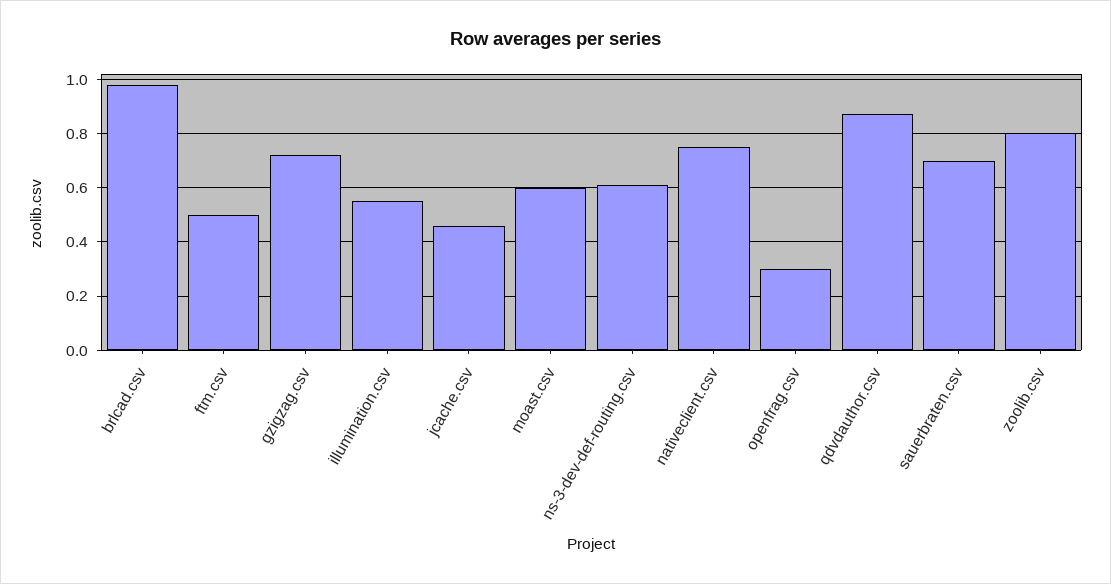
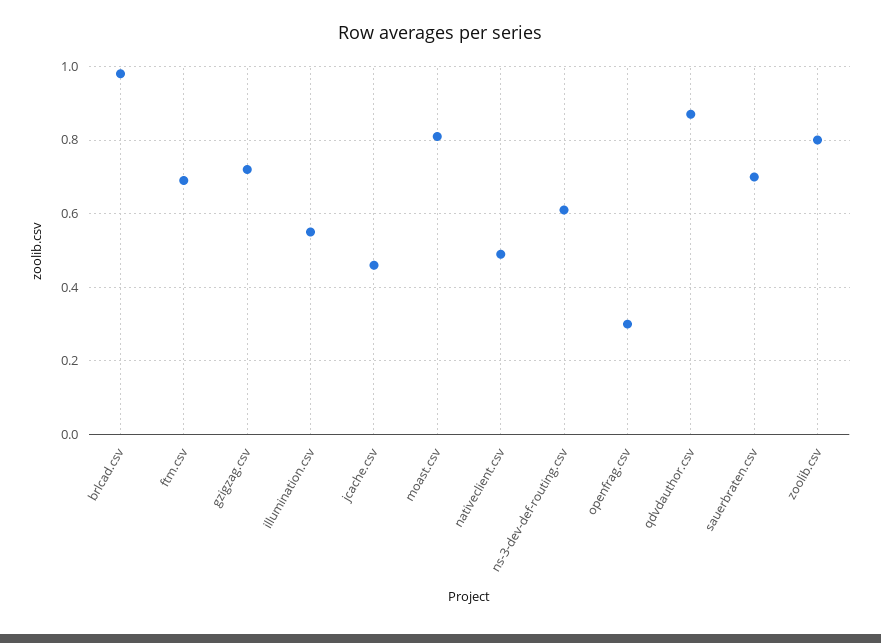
  {
    "brlcad.csv": 1,
-   "ftm.csv": 0.5,
+   "ftm.csv": 0.7,
    "gzigzag.csv": 0.7,
    "illumination.csv": 0.55,
    "jcache.csv": 0.45,
-   "moast.csv": 0.6,
+   "moast.csv": 0.8,
    "ns-3-dev-def-routing.csv": 0.6,
-   "nativeclient.csv": 0.75,
+   "nativeclient.csv": 0.5,
    "openfrag.csv": 0.3,
    "qdvdauthor.csv": 0.85,
    "sauerbraten.csv": 0.7,
    "zoolib.csv": 0.8
  }

